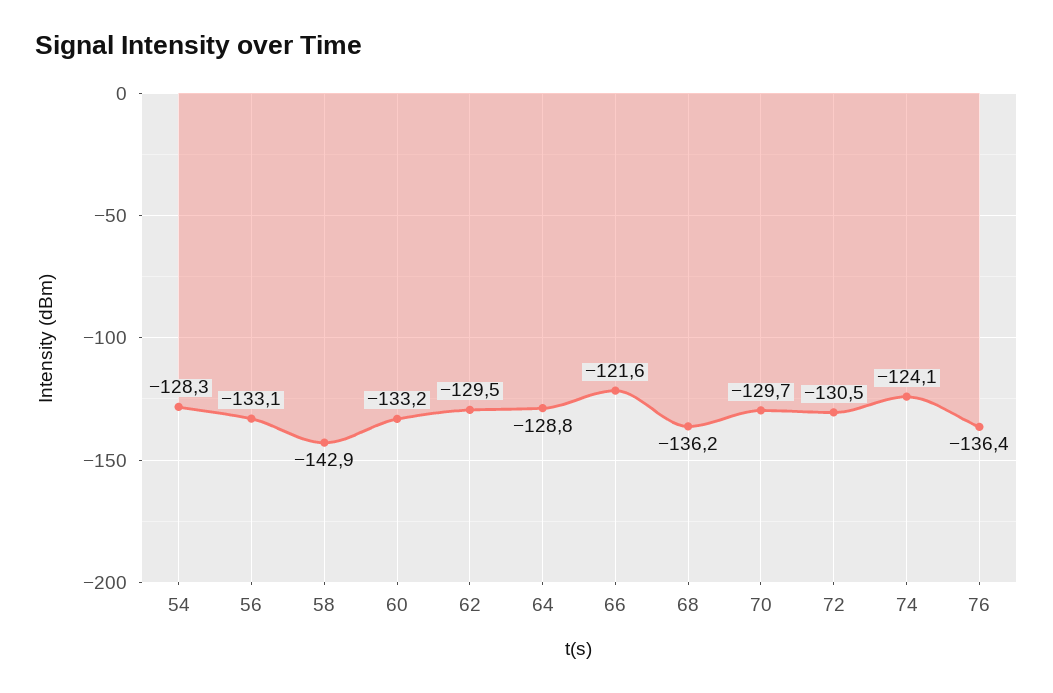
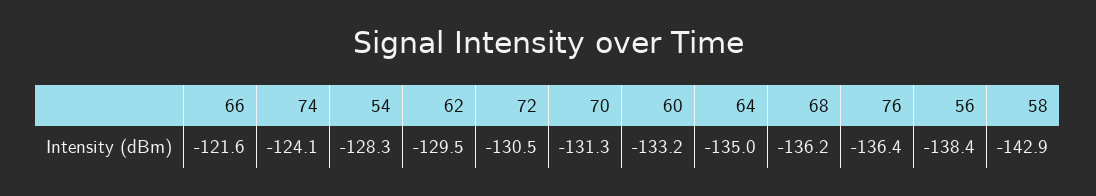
  {
    "54": -128.3,
-   "56": -133.1,
+   "56": -138.4,
    "58": -142.9,
    "60": -133.2,
    "62": -129.5,
-   "64": -128.8,
+   "64": -135,
    "66": -121.6,
    "68": -136.2,
-   "70": -129.7,
+   "70": -131.3,
    "72": -130.5,
    "74": -124.1,
    "76": -136.4
  }

